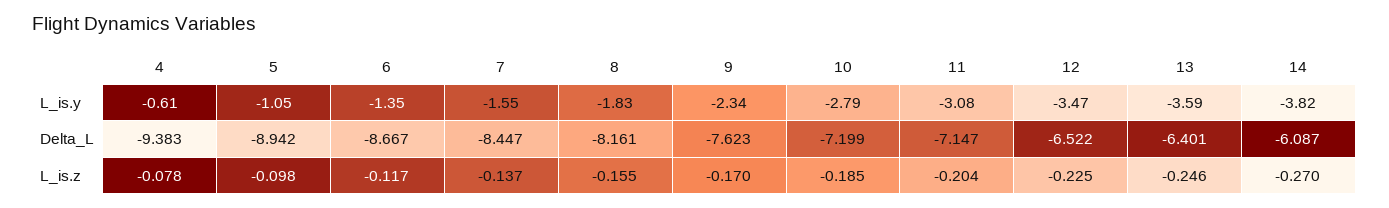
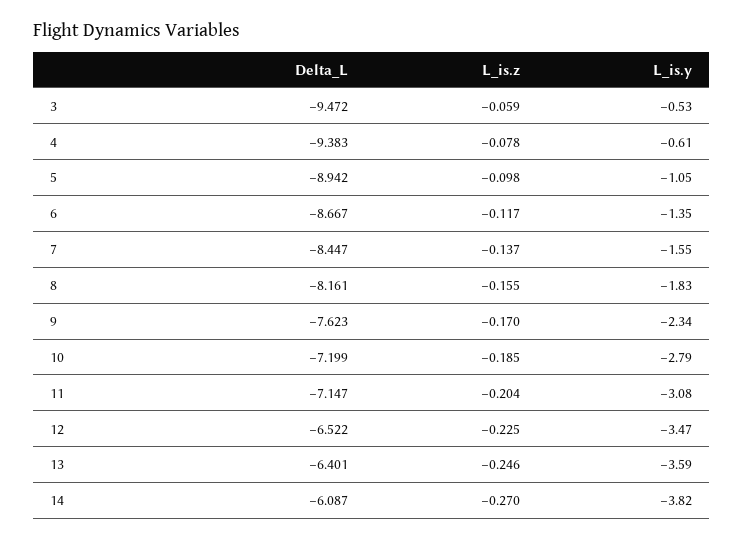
  {
    "4": {
      "L_is.y": -0.61,
      "Delta_L": -9.383,
      "L_is.z": -0.078
    },
    "5": {
      "L_is.y": -1.05,
      "Delta_L": -8.942,
      "L_is.z": -0.098
    },
    "6": {
      "L_is.y": -1.35,
      "Delta_L": -8.667,
      "L_is.z": -0.117
    },
    "7": {
      "L_is.y": -1.55,
      "Delta_L": -8.447,
      "L_is.z": -0.137
    },
    "8": {
      "L_is.y": -1.83,
      "Delta_L": -8.161,
      "L_is.z": -0.155
    },
    "9": {
      "L_is.y": -2.34,
      "Delta_L": -7.623,
      "L_is.z": -0.17
    },
    "10": {
      "L_is.y": -2.79,
      "Delta_L": -7.199,
      "L_is.z": -0.185
    },
    "11": {
      "L_is.y": -3.08,
      "Delta_L": -7.147,
      "L_is.z": -0.204
    },
    "12": {
      "L_is.y": -3.47,
      "Delta_L": -6.522,
      "L_is.z": -0.225
    },
    "13": {
      "L_is.y": -3.59,
      "Delta_L": -6.401,
      "L_is.z": -0.246
    },
    "14": {
      "L_is.y": -3.82,
      "Delta_L": -6.087,
      "L_is.z": -0.27
-   }
+   },
+   "3": {
+     "Delta_L": -9.472,
+     "L_is.z": -0.059,
+     "L_is.y": -0.53
+   }
  }

